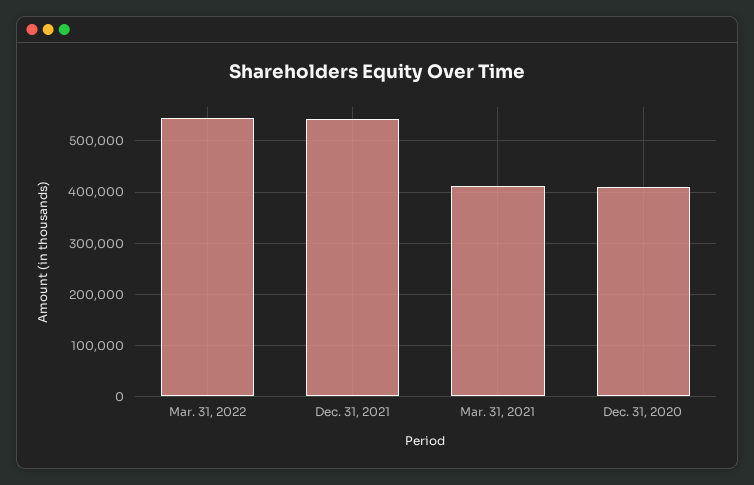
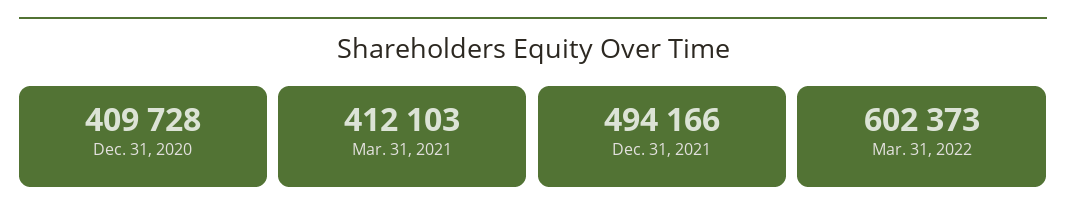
  {
-   "Mar. 31, 2022": 540000,
+   "Mar. 31, 2022": 602373,
-   "Dec. 31, 2021": 540000,
+   "Dec. 31, 2021": 494166,
    "Mar. 31, 2021": 412103,
    "Dec. 31, 2020": 409728
  }

